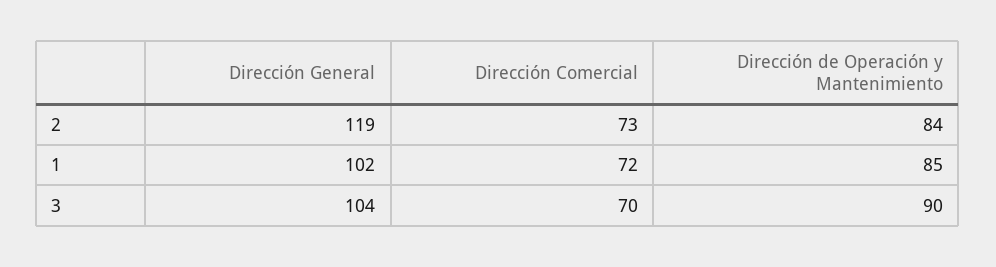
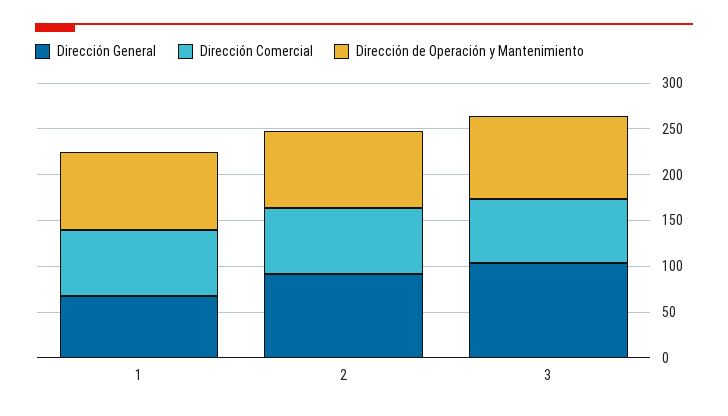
  {
    "Dirección General": {
-     "2": 119,
+     "2": 90,
-     "1": 102,
+     "1": 70,
      "3": 104
    },
    "Dirección Comercial": {
      "2": 73,
      "1": 72,
      "3": 70
    },
    "Dirección de Operación y Mantenimiento": {
      "2": 84,
      "1": 85,
      "3": 90
    }
  }

